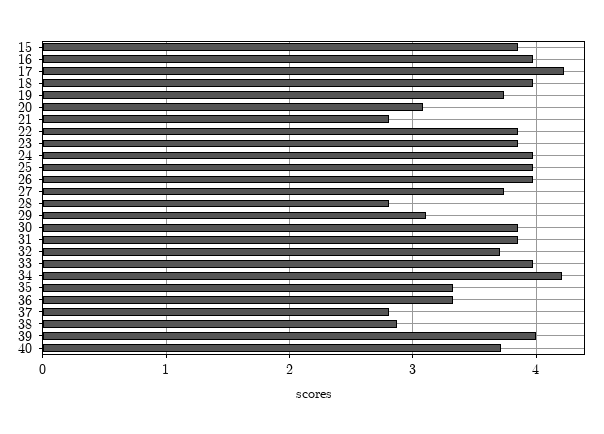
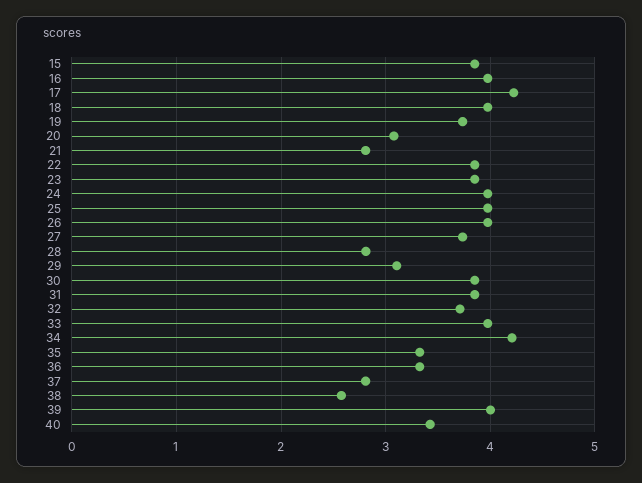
  {
    "15": 3.9,
    "16": 4,
    "17": 4.2,
    "18": 4,
    "19": 3.7,
    "20": 3.1,
    "21": 2.8,
    "22": 3.9,
    "23": 3.9,
    "24": 4,
    "25": 4,
    "26": 4,
    "27": 3.7,
    "28": 2.8,
    "29": 3.1,
    "30": 3.9,
    "31": 3.9,
    "32": 3.7,
    "33": 4,
    "34": 4.2,
    "35": 3.3,
    "36": 3.3,
    "37": 2.8,
-   "38": 2.9,
+   "38": 2.6,
    "39": 4,
-   "40": 3.7
+   "40": 3.4
  }

